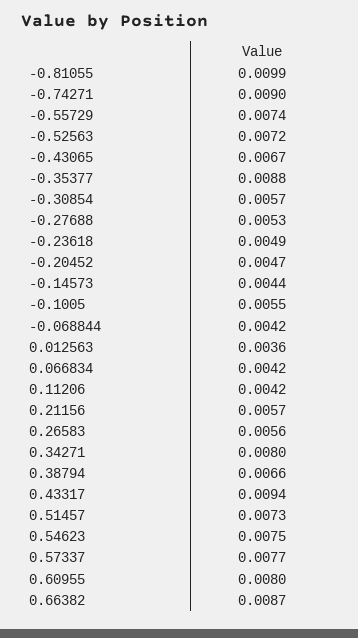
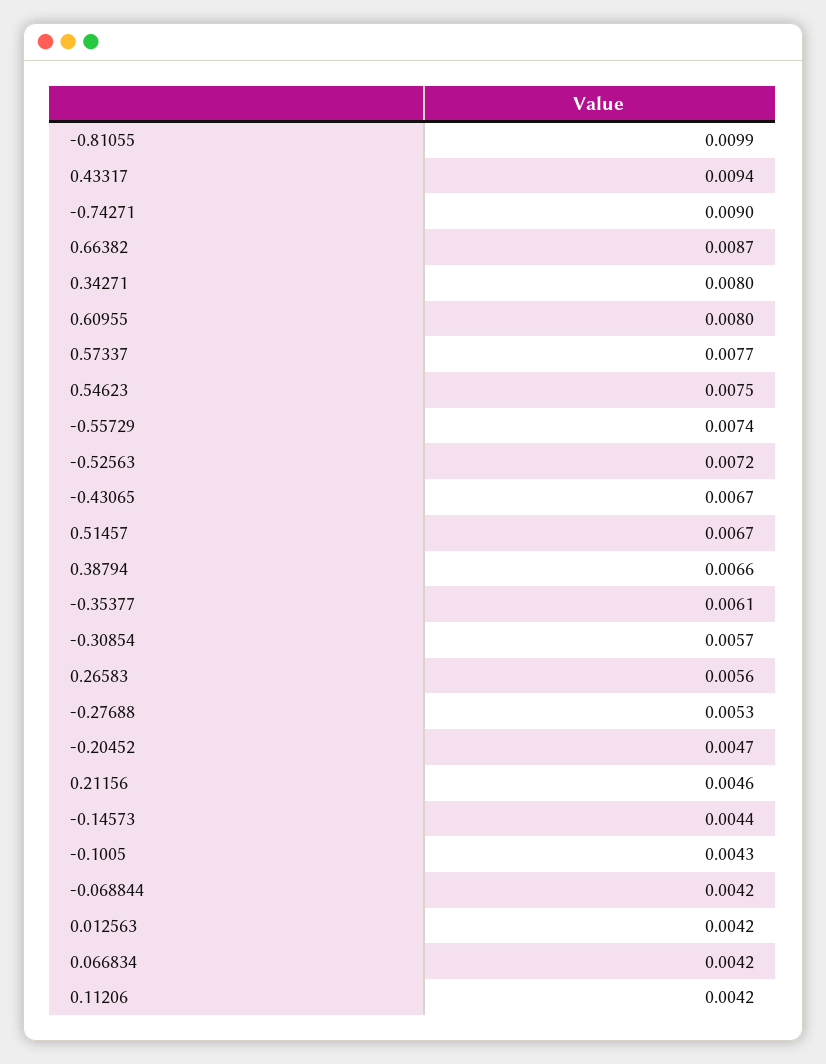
  {
    "-0.81055": 0.0099,
    "-0.74271": 0.009,
    "-0.55729": 0.0074,
    "-0.52563": 0.0072,
    "-0.43065": 0.0067,
-   "-0.35377": 0.0088,
+   "-0.35377": 0.0061,
    "-0.30854": 0.0057,
    "-0.27688": 0.0053,
-   "-0.23618": 0.0049,
    "-0.20452": 0.0047,
    "-0.14573": 0.0044,
-   "-0.1005": 0.0055,
+   "-0.1005": 0.0043,
    "-0.068844": 0.0042,
-   "0.012563": 0.0036,
+   "0.012563": 0.0042,
    "0.066834": 0.0042,
    "0.11206": 0.0042,
-   "0.21156": 0.0057,
+   "0.21156": 0.0046,
    "0.26583": 0.0056,
    "0.34271": 0.008,
    "0.38794": 0.0066,
    "0.43317": 0.0094,
-   "0.51457": 0.0073,
+   "0.51457": 0.0067,
    "0.54623": 0.0075,
    "0.57337": 0.0077,
    "0.60955": 0.008,
    "0.66382": 0.0087
  }

